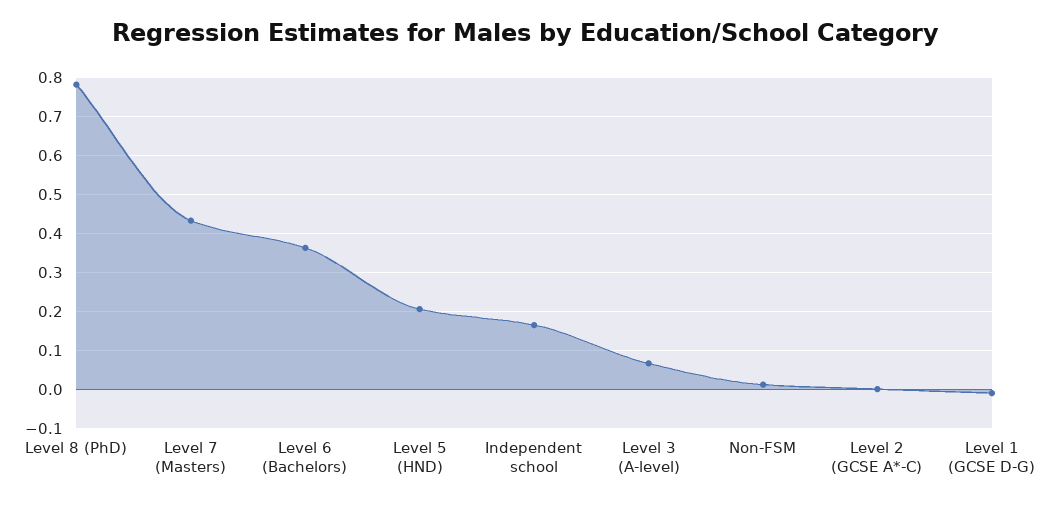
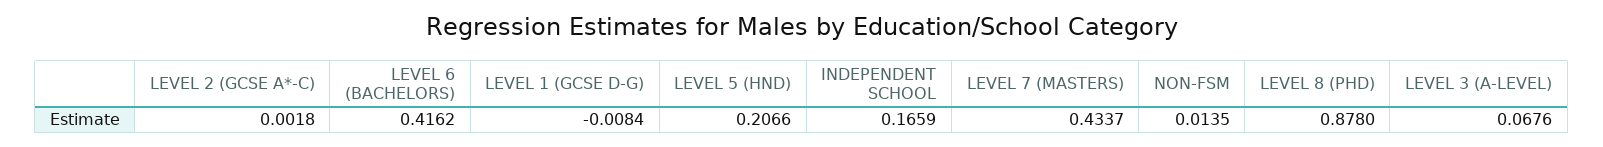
  {
-   "Level 8 (PhD)": 0.78,
+   "Level 8 (PhD)": 0.878,
    "Level 7 (Masters)": 0.4337,
-   "Level 6 (Bachelors)": 0.36,
+   "Level 6 (Bachelors)": 0.4162,
    "Level 5 (HND)": 0.2066,
    "Independent school": 0.1659,
    "Level 3 (A-level)": 0.0676,
    "Non-FSM": 0.0135,
    "Level 2 (GCSE A*-C)": 0.0018,
    "Level 1 (GCSE D-G)": -0.0084
  }

